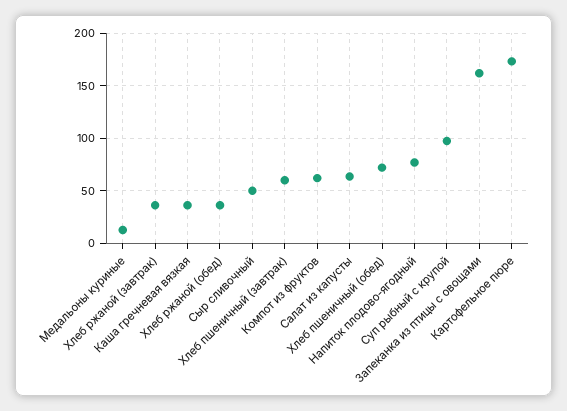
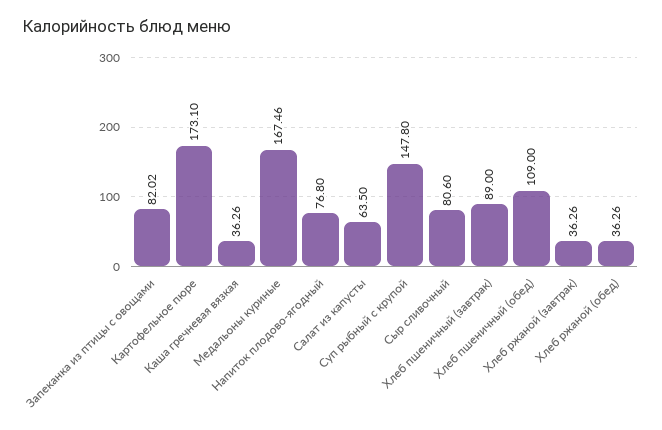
  {
-   "Медальоны куриные": 10,
+   "Медальоны куриные": 167.46,
    "Хлеб ржаной (завтрак)": 36.26,
    "Каша гречневая вязкая": 36.26,
    "Хлеб ржаной (обед)": 36.26,
-   "Сыр сливочный": 50,
+   "Сыр сливочный": 80.6,
-   "Хлеб пшеничный (завтрак)": 60,
+   "Хлеб пшеничный (завтрак)": 89,
-   "Компот из фруктов": 60,
    "Салат из капусты": 63.5,
-   "Хлеб пшеничный (обед)": 70,
+   "Хлеб пшеничный (обед)": 109,
    "Напиток плодово-ягодный": 76.8,
-   "Суп рыбный с крупой": 100,
+   "Суп рыбный с крупой": 147.8,
-   "Запеканка из птицы с овощами": 160,
+   "Запеканка из птицы с овощами": 82.02,
    "Картофельное пюре": 173.1
  }

